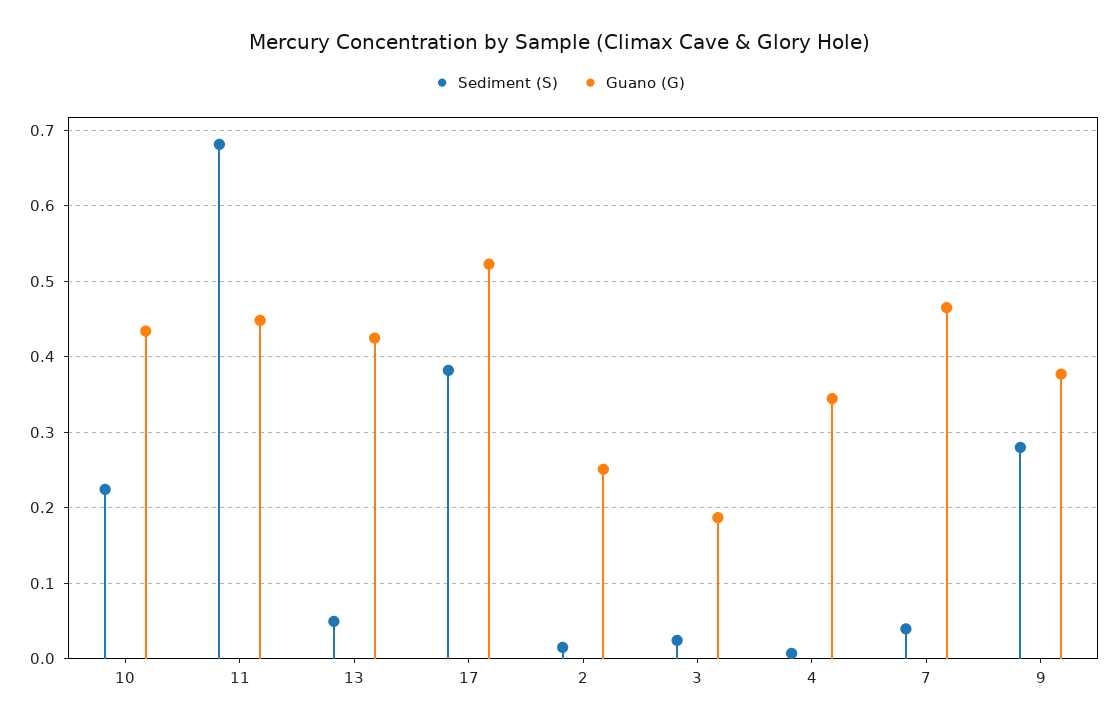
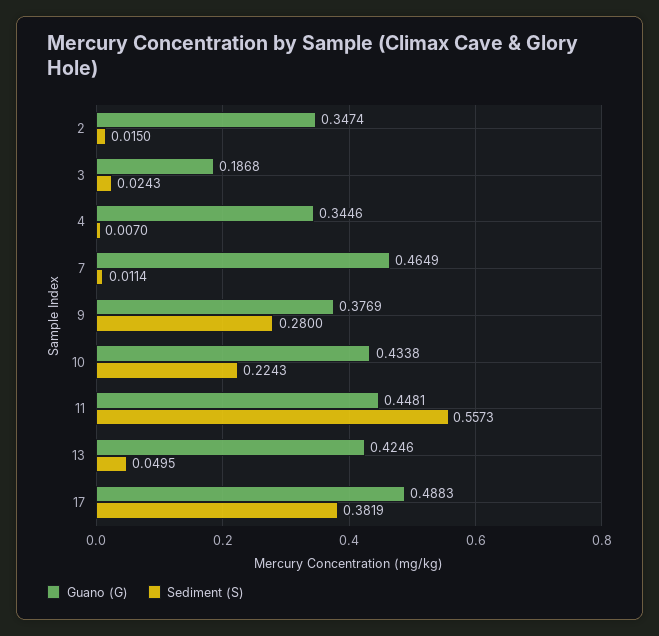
  {
    "Sediment (S)": {
      "10": 0.2243,
-     "11": 0.68,
+     "11": 0.5573,
      "13": 0.0495,
      "17": 0.3819,
      "2": 0.015,
      "3": 0.0243,
      "4": 0.007,
-     "7": 0.04,
+     "7": 0.0114,
      "9": 0.28
    },
    "Guano (G)": {
      "10": 0.4338,
      "11": 0.4481,
      "13": 0.4246,
-     "17": 0.52,
+     "17": 0.4883,
-     "2": 0.25,
+     "2": 0.3474,
      "3": 0.1868,
      "4": 0.3446,
      "7": 0.4649,
      "9": 0.3769
    }
  }

